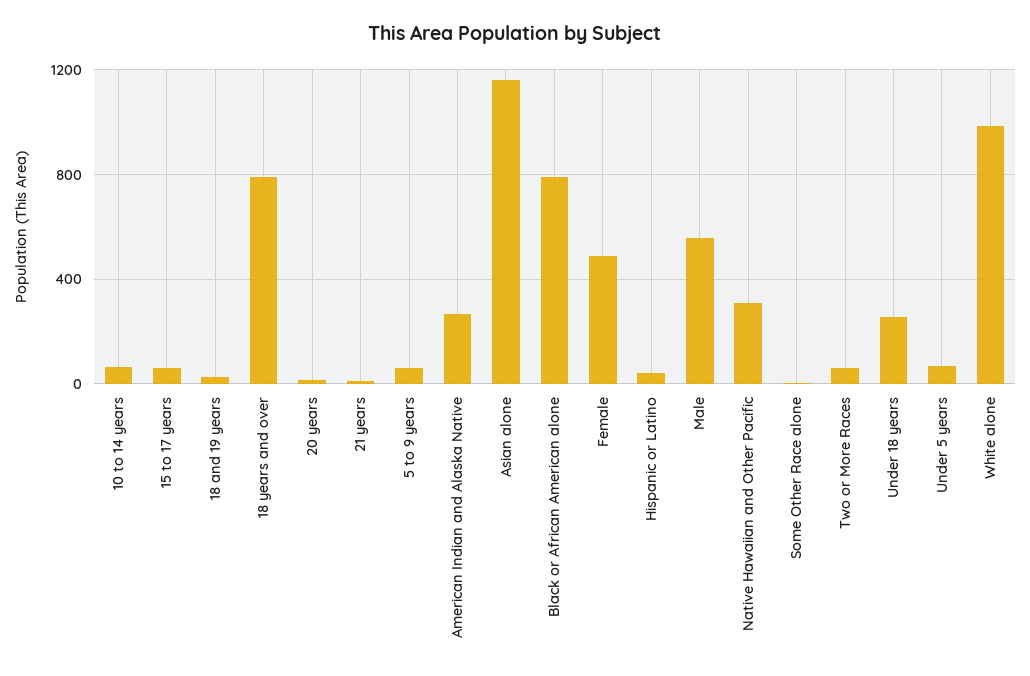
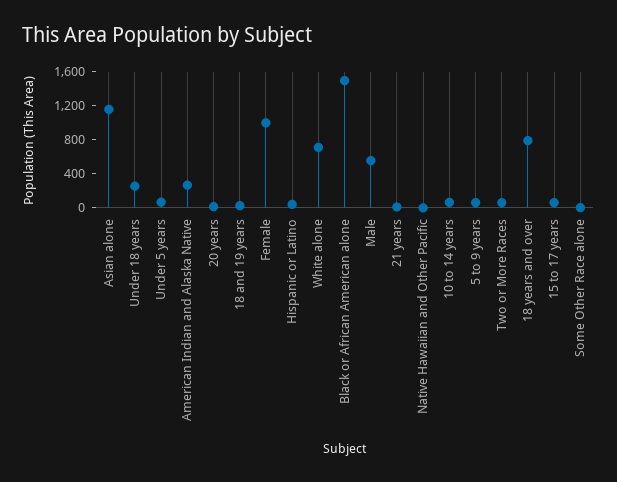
  {
    "10 to 14 years": 50,
    "15 to 17 years": 50,
    "18 and 19 years": 50,
    "18 years and over": 800,
    "20 years": 0,
    "21 years": 0,
    "5 to 9 years": 50,
    "American Indian and Alaska Native": 250,
    "Asian alone": 1150,
-   "Black or African American alone": 800,
+   "Black or African American alone": 1500,
-   "Female": 500,
+   "Female": 1000,
    "Hispanic or Latino": 50,
    "Male": 550,
-   "Native Hawaiian and Other Pacific": 300,
+   "Native Hawaiian and Other Pacific": 0,
    "Some Other Race alone": 0,
    "Two or More Races": 50,
    "Under 18 years": 250,
    "Under 5 years": 50,
-   "White alone": 1000
+   "White alone": 700
  }

